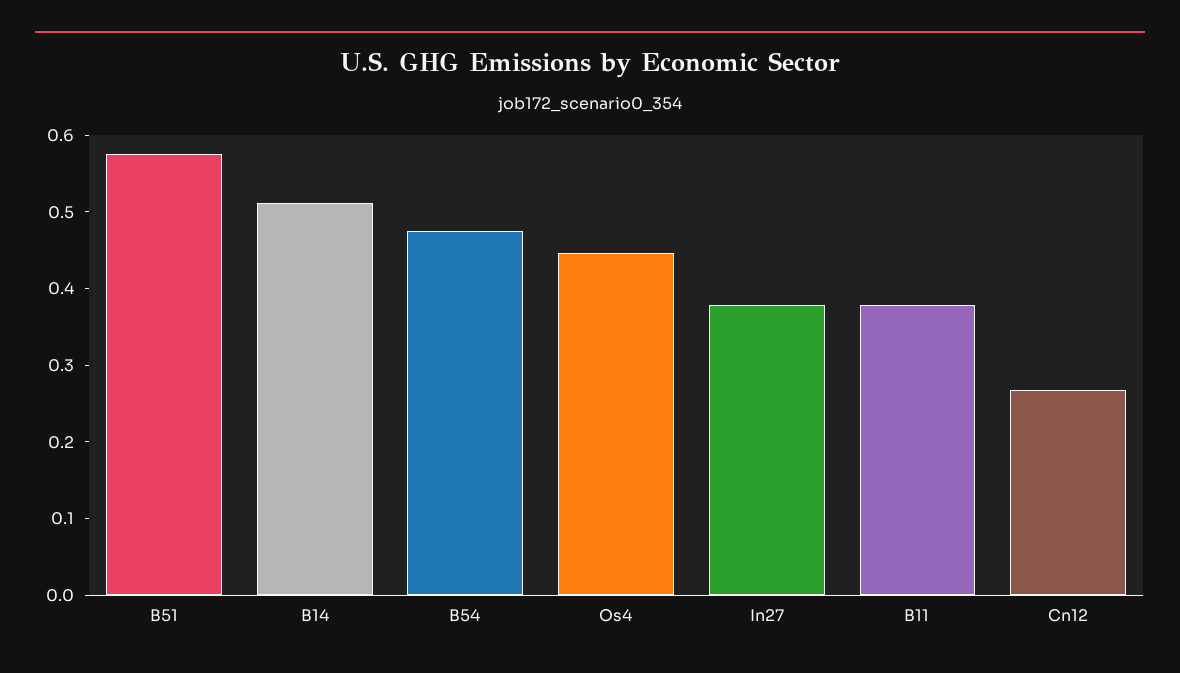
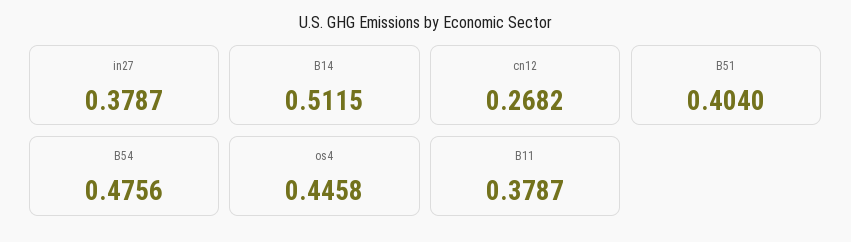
  {
-   "B51": 0.58,
+   "B51": 0.404,
    "B14": 0.5115,
    "B54": 0.4756,
    "Os4": 0.4458,
    "In27": 0.3787,
    "B11": 0.3787,
    "Cn12": 0.2682
  }

